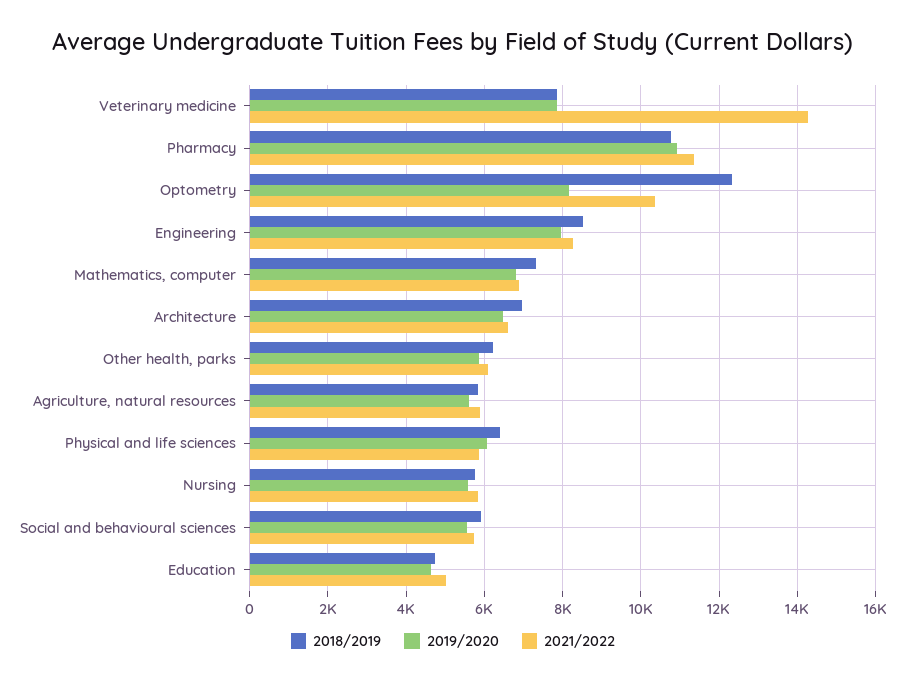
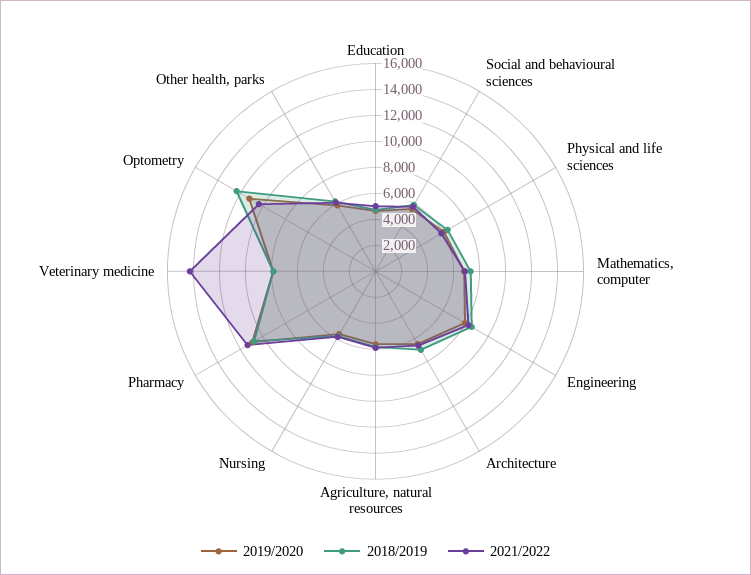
  {
    "2018/2019": {
      "Veterinary medicine": 7800,
      "Pharmacy": 10800,
      "Optometry": 12400,
      "Engineering": 8600,
      "Mathematics, computer": 7400,
      "Architecture": 7000,
      "Other health, parks": 6200,
      "Agriculture, natural resources": 5800,
      "Physical and life sciences": 6400,
      "Nursing": 5800,
      "Social and behavioural sciences": 6000,
      "Education": 4800
    },
    "2019/2020": {
      "Veterinary medicine": 7800,
      "Pharmacy": 11000,
-     "Optometry": 8200,
+     "Optometry": 11000,
      "Engineering": 8000,
      "Mathematics, computer": 6800,
      "Architecture": 6400,
      "Other health, parks": 5800,
      "Agriculture, natural resources": 5600,
      "Physical and life sciences": 6000,
      "Nursing": 5600,
      "Social and behavioural sciences": 5600,
      "Education": 4600
    },
    "2021/2022": {
      "Veterinary medicine": 14200,
      "Pharmacy": 11400,
      "Optometry": 10400,
      "Engineering": 8200,
      "Mathematics, computer": 6800,
      "Architecture": 6600,
      "Other health, parks": 6000,
      "Agriculture, natural resources": 5800,
      "Physical and life sciences": 5800,
      "Nursing": 5800,
      "Social and behavioural sciences": 5800,
      "Education": 5000
    }
  }

